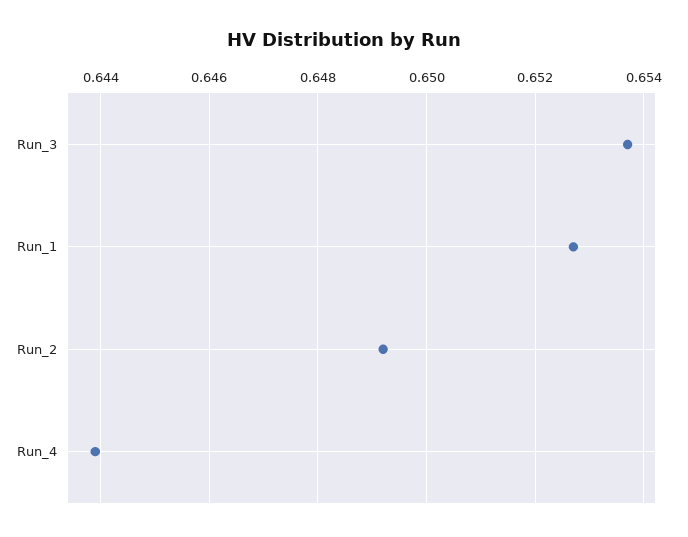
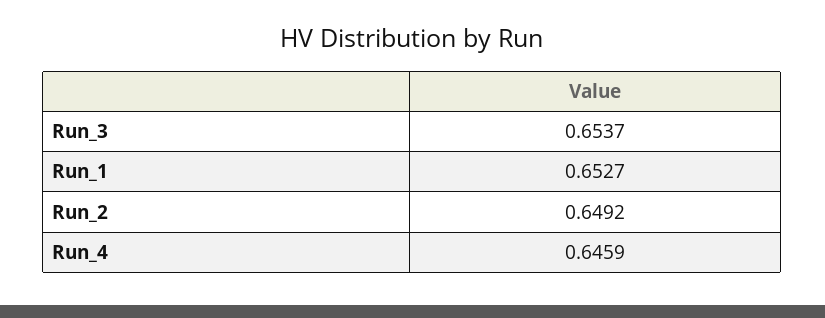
  {
    "Run_3": 0.6537,
    "Run_1": 0.6527,
    "Run_2": 0.6492,
-   "Run_4": 0.644
+   "Run_4": 0.6459
  }

